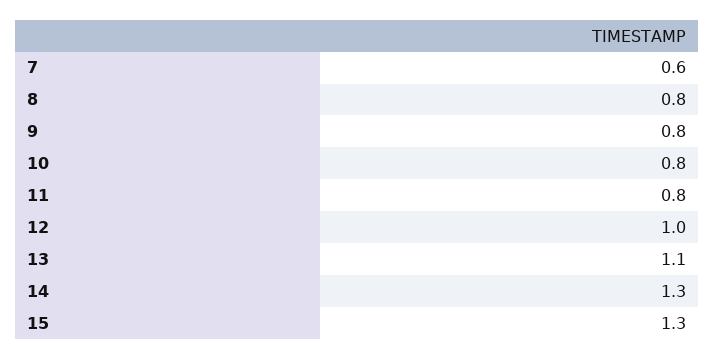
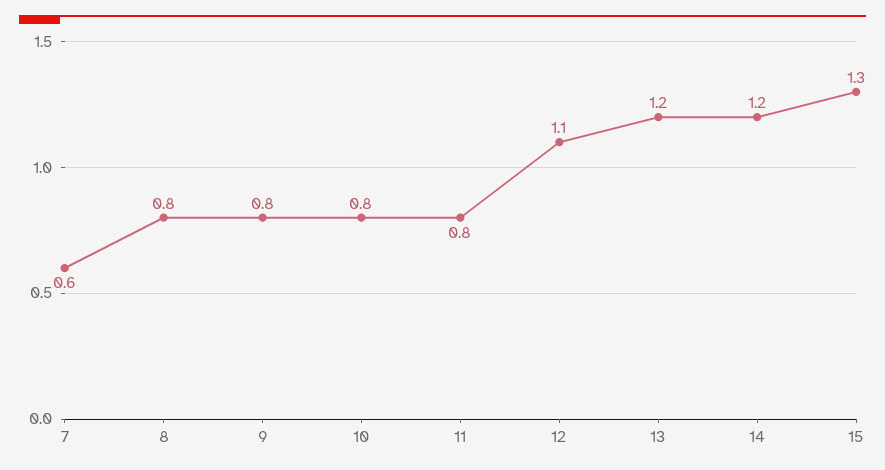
  {
    "7": 0.6,
    "8": 0.8,
    "9": 0.8,
    "10": 0.8,
    "11": 0.8,
-   "12": 1,
+   "12": 1.1,
-   "13": 1.1,
+   "13": 1.2,
-   "14": 1.3,
+   "14": 1.2,
    "15": 1.3
  }

